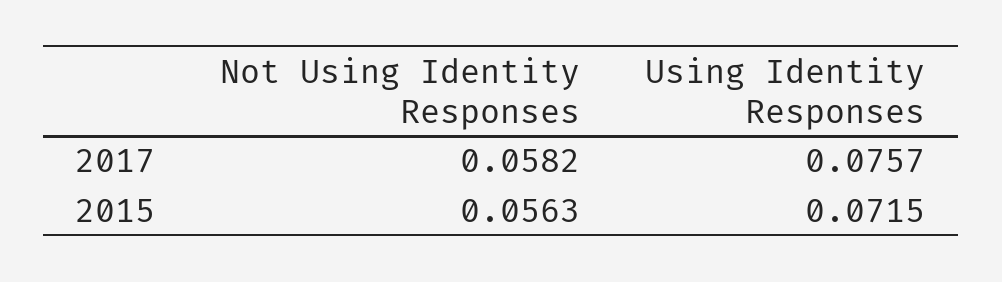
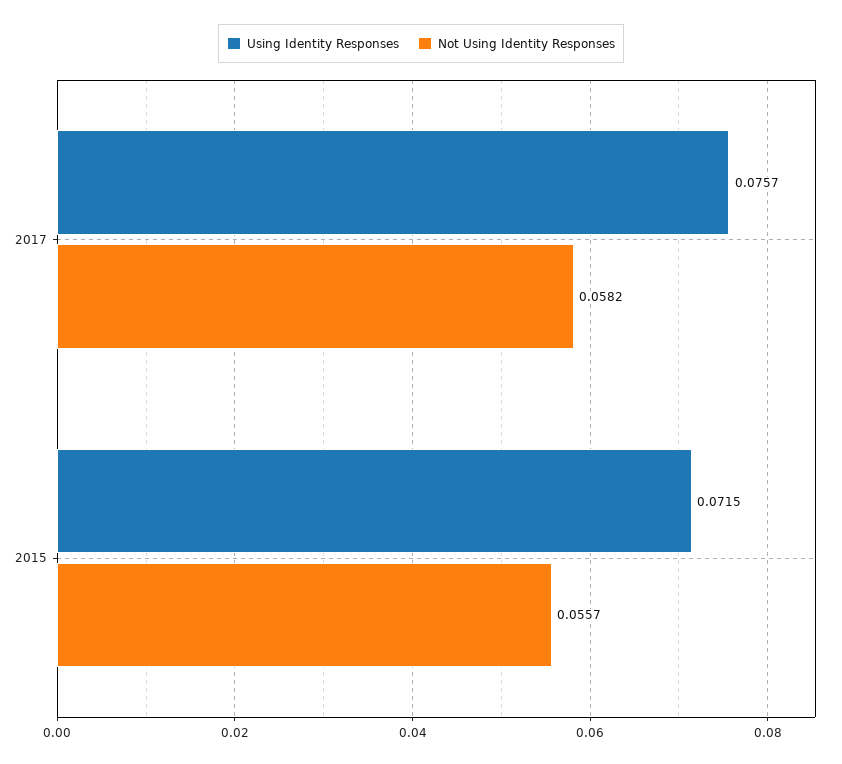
  {
    "Not Using Identity Responses": {
      "2017": 0.0582,
-     "2015": 0.0563
+     "2015": 0.0557
    },
    "Using Identity Responses": {
      "2017": 0.0757,
      "2015": 0.0715
    }
  }

